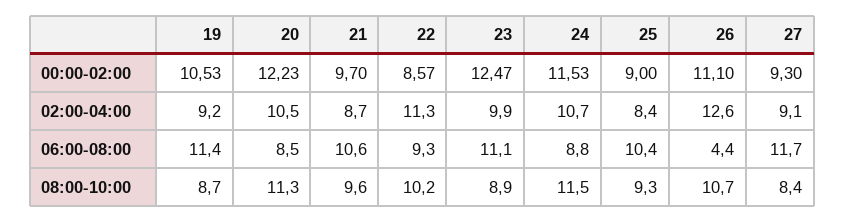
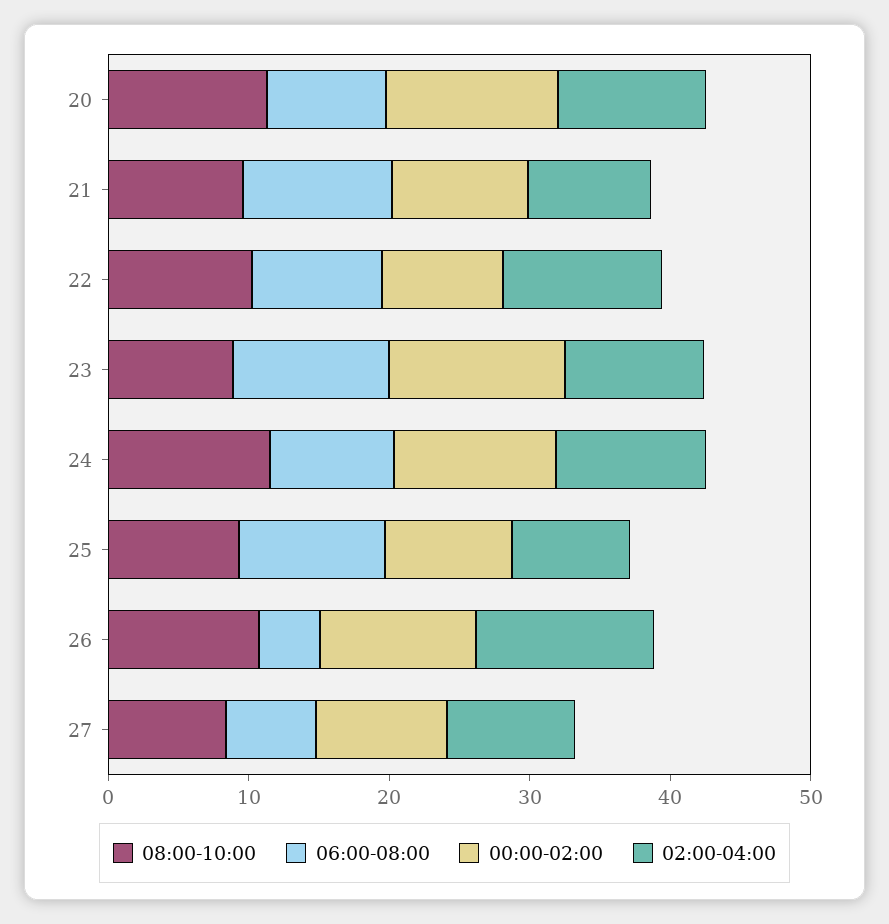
  {
    "00:00-02:00": {
-     "19": 10.53,
      "20": 12.23,
      "21": 9.7,
      "22": 8.57,
      "23": 12.47,
      "24": 11.53,
      "25": 9,
      "26": 11.1,
      "27": 9.3
    },
    "02:00-04:00": {
-     "19": 9.2,
      "20": 10.5,
      "21": 8.7,
      "22": 11.3,
      "23": 9.9,
      "24": 10.7,
      "25": 8.4,
      "26": 12.6,
      "27": 9.1
    },
    "06:00-08:00": {
-     "19": 11.4,
      "20": 8.5,
      "21": 10.6,
      "22": 9.3,
      "23": 11.1,
      "24": 8.8,
      "25": 10.4,
      "26": 4.4,
-     "27": 11.7
+     "27": 6
    },
    "08:00-10:00": {
-     "19": 8.7,
      "20": 11.3,
      "21": 9.6,
      "22": 10.2,
      "23": 8.9,
      "24": 11.5,
      "25": 9.3,
      "26": 10.7,
      "27": 8.4
    }
  }

